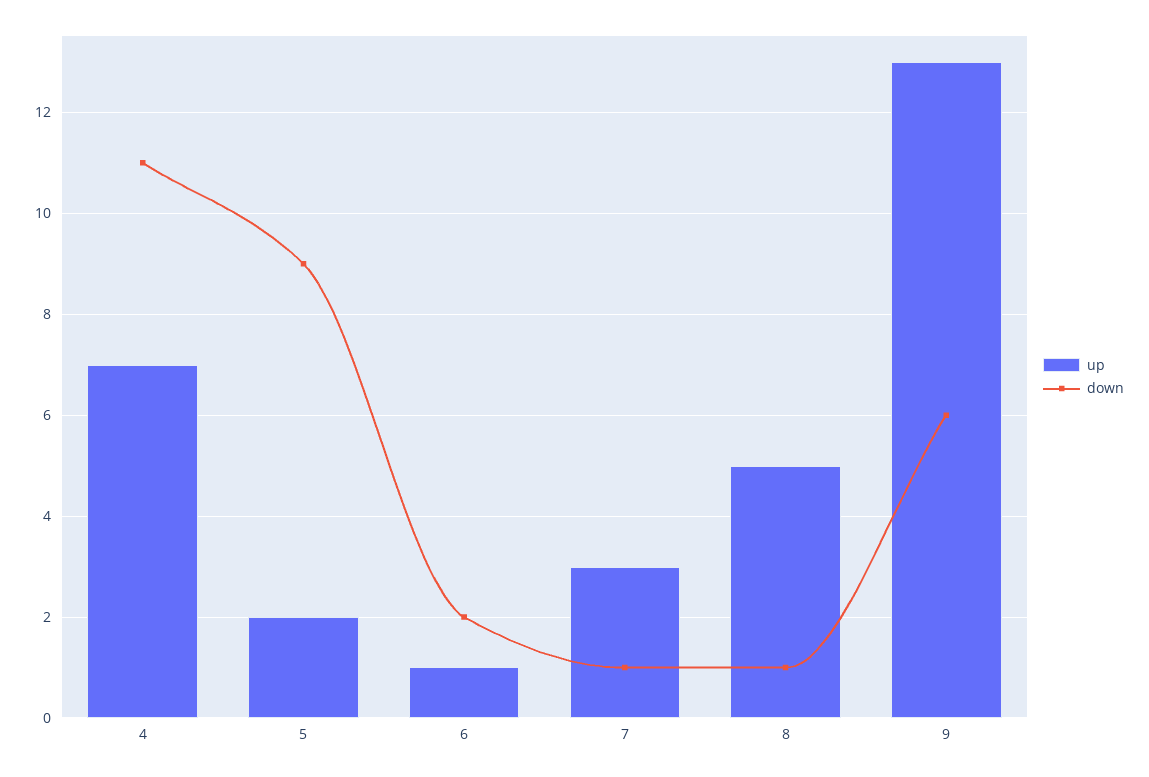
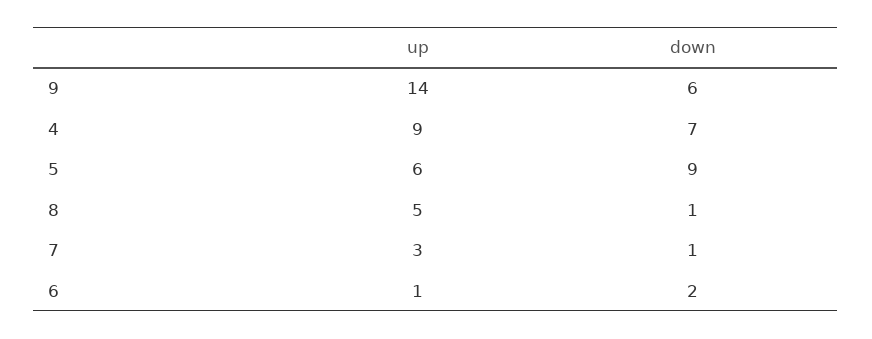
  {
    "up": {
-     "4": 7,
+     "4": 9,
-     "5": 2,
+     "5": 6,
      "6": 1,
      "7": 3,
      "8": 5,
-     "9": 13
+     "9": 14
    },
    "down": {
-     "4": 11,
+     "4": 7,
      "5": 9,
      "6": 2,
      "7": 1,
      "8": 1,
      "9": 6
    }
  }

